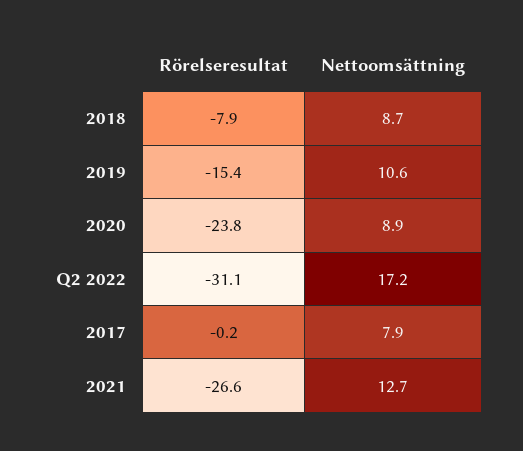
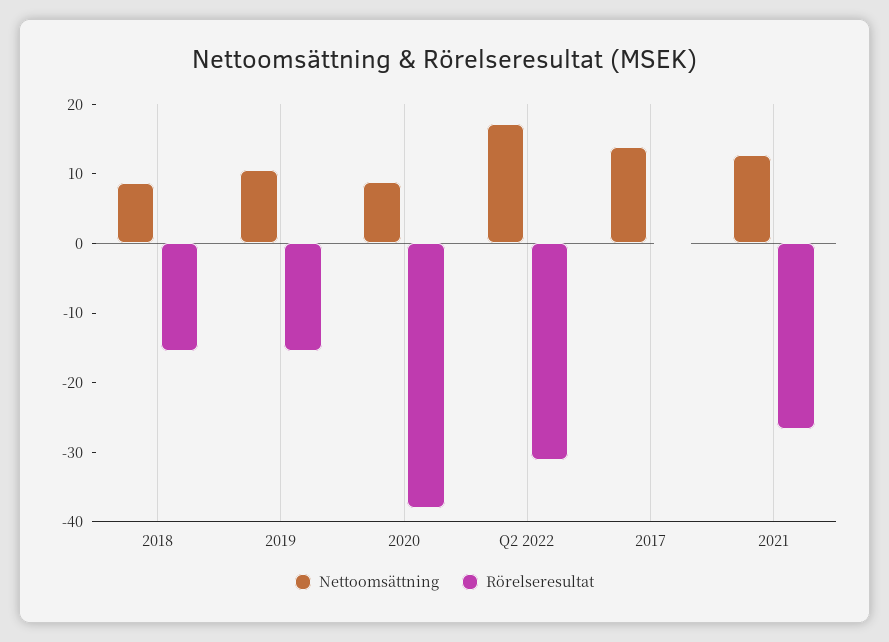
  {
    "Rörelseresultat": {
-     "2018": -7.9,
+     "2018": -16,
      "2019": -15.4,
-     "2020": -23.8,
+     "2020": -38,
      "Q2 2022": -31.1,
      "2017": -0.2,
      "2021": -26.6
    },
    "Nettoomsättning": {
      "2018": 8.7,
      "2019": 10.6,
      "2020": 8.9,
      "Q2 2022": 17.2,
-     "2017": 7.9,
+     "2017": 14,
      "2021": 12.7
    }
  }

